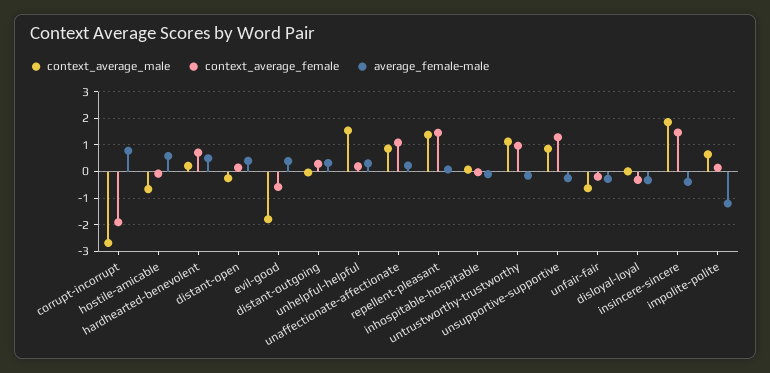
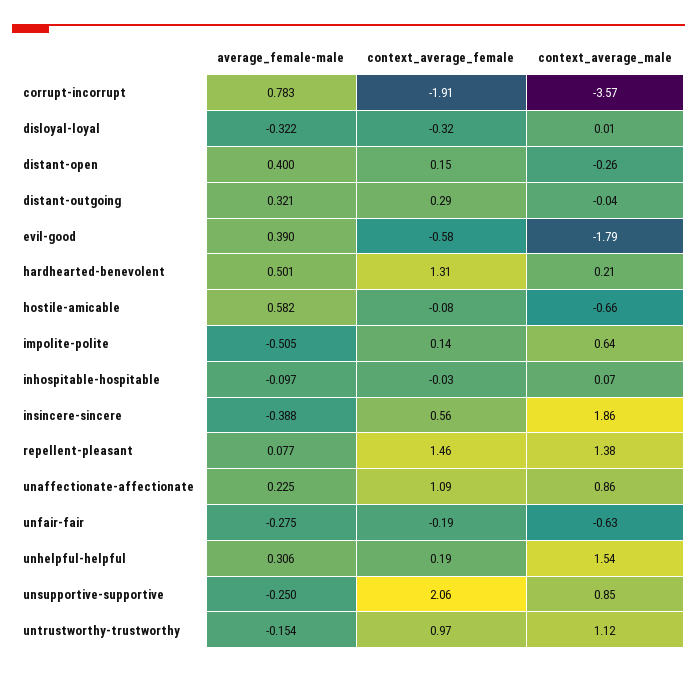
  {
    "context_average_male": {
-     "corrupt-incorrupt": -2.75,
+     "corrupt-incorrupt": -3.57,
      "hostile-amicable": -0.66,
      "hardhearted-benevolent": 0.21,
      "distant-open": -0.26,
      "evil-good": -1.79,
      "distant-outgoing": -0.04,
      "unhelpful-helpful": 1.54,
      "unaffectionate-affectionate": 0.86,
      "repellent-pleasant": 1.38,
      "inhospitable-hospitable": 0.07,
      "untrustworthy-trustworthy": 1.12,
      "unsupportive-supportive": 0.85,
      "unfair-fair": -0.63,
      "disloyal-loyal": 0.01,
      "insincere-sincere": 1.86,
      "impolite-polite": 0.64
    },
    "context_average_female": {
      "corrupt-incorrupt": -1.91,
      "hostile-amicable": -0.08,
-     "hardhearted-benevolent": 0.75,
+     "hardhearted-benevolent": 1.31,
      "distant-open": 0.15,
      "evil-good": -0.58,
      "distant-outgoing": 0.29,
      "unhelpful-helpful": 0.19,
      "unaffectionate-affectionate": 1.09,
      "repellent-pleasant": 1.46,
      "inhospitable-hospitable": -0.03,
      "untrustworthy-trustworthy": 0.97,
-     "unsupportive-supportive": 1.25,
+     "unsupportive-supportive": 2.06,
      "unfair-fair": -0.19,
      "disloyal-loyal": -0.32,
-     "insincere-sincere": 1.5,
+     "insincere-sincere": 0.56,
      "impolite-polite": 0.14
    },
    "average_female-male": {
      "corrupt-incorrupt": 0.783,
      "hostile-amicable": 0.582,
      "hardhearted-benevolent": 0.501,
      "distant-open": 0.4,
      "evil-good": 0.39,
      "distant-outgoing": 0.321,
      "unhelpful-helpful": 0.306,
      "unaffectionate-affectionate": 0.225,
      "repellent-pleasant": 0.077,
      "inhospitable-hospitable": -0.097,
      "untrustworthy-trustworthy": -0.154,
      "unsupportive-supportive": -0.25,
      "unfair-fair": -0.275,
      "disloyal-loyal": -0.322,
      "insincere-sincere": -0.388,
-     "impolite-polite": -1.25
+     "impolite-polite": -0.505
    }
  }

